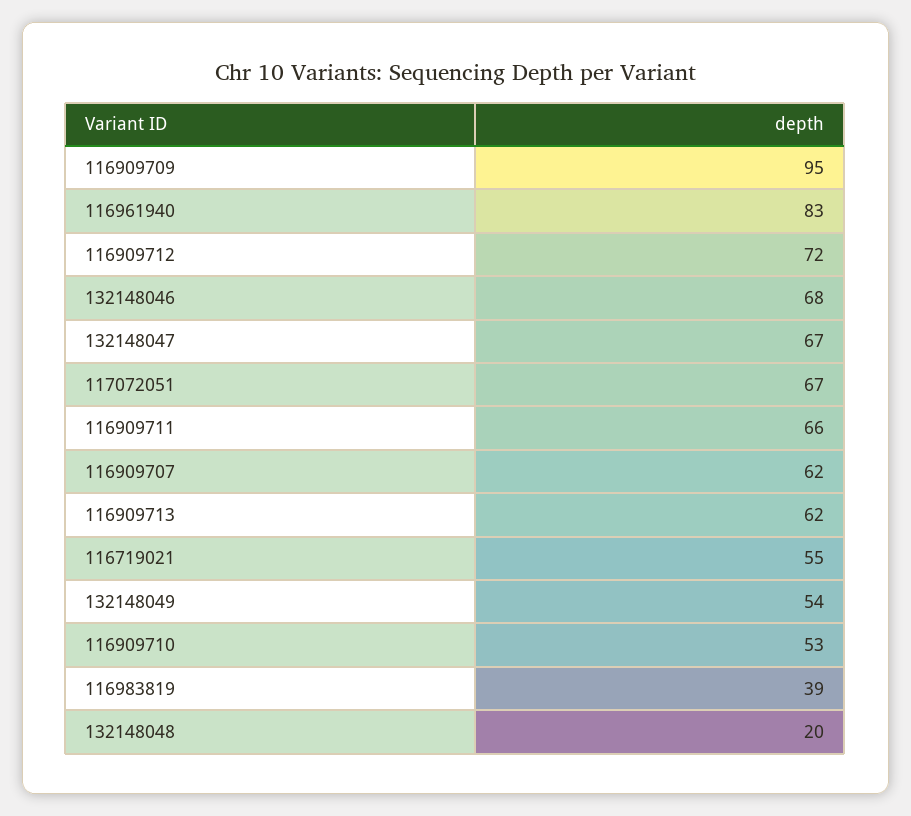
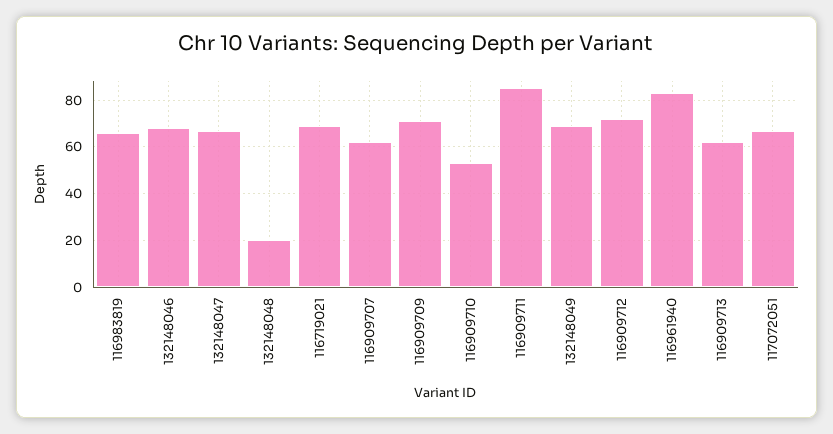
  {
-   "116909709": 95,
+   "116909709": 70,
    "116961940": 83,
    "116909712": 72,
    "132148046": 68,
    "132148047": 67,
    "117072051": 67,
-   "116909711": 66,
+   "116909711": 85,
    "116909707": 62,
    "116909713": 62,
-   "116719021": 55,
+   "116719021": 70,
-   "132148049": 54,
+   "132148049": 70,
    "116909710": 53,
-   "116983819": 39,
+   "116983819": 65,
    "132148048": 20
  }

